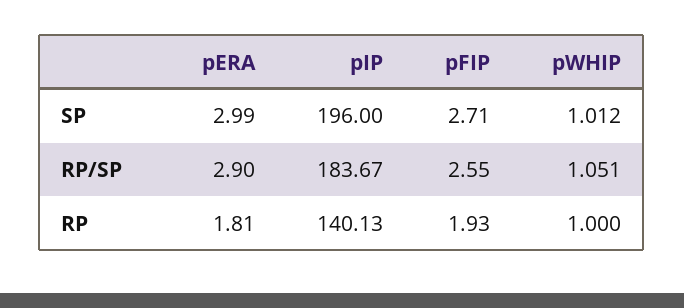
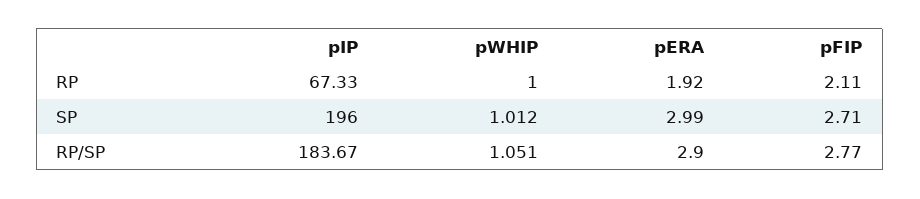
  {
    "pERA": {
      "SP": 2.99,
      "RP/SP": 2.9,
-     "RP": 1.81
+     "RP": 1.92
    },
    "pIP": {
      "SP": 196,
      "RP/SP": 183.67,
-     "RP": 140.13
+     "RP": 67.33
    },
    "pFIP": {
      "SP": 2.71,
-     "RP/SP": 2.55,
+     "RP/SP": 2.77,
-     "RP": 1.93
+     "RP": 2.11
    },
    "pWHIP": {
      "SP": 1.012,
      "RP/SP": 1.051,
      "RP": 1
    }
  }

